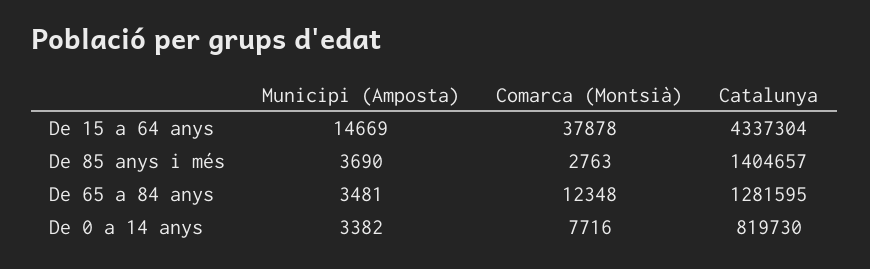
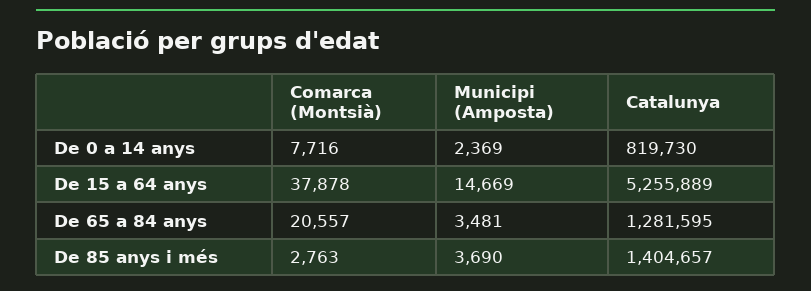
  {
    "Municipi (Amposta)": {
      "De 15 a 64 anys": 14669,
      "De 85 anys i més": 3690,
      "De 65 a 84 anys": 3481,
-     "De 0 a 14 anys": 3382
+     "De 0 a 14 anys": 2369
    },
    "Comarca (Montsià)": {
      "De 15 a 64 anys": 37878,
      "De 85 anys i més": 2763,
-     "De 65 a 84 anys": 12348,
+     "De 65 a 84 anys": 20557,
      "De 0 a 14 anys": 7716
    },
    "Catalunya": {
-     "De 15 a 64 anys": 4337304,
+     "De 15 a 64 anys": 5255889,
      "De 85 anys i més": 1404657,
      "De 65 a 84 anys": 1281595,
      "De 0 a 14 anys": 819730
    }
  }

